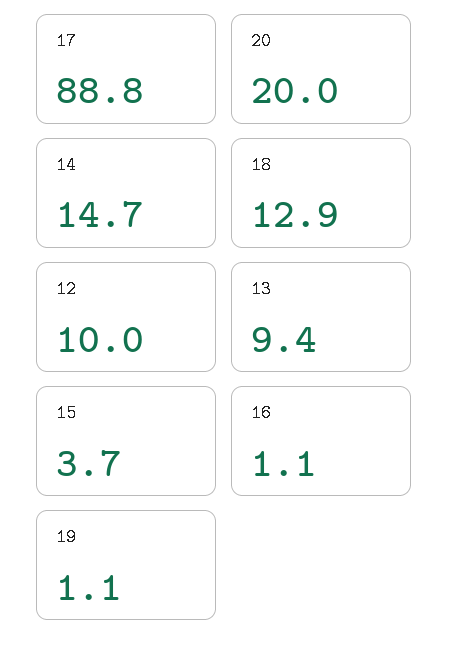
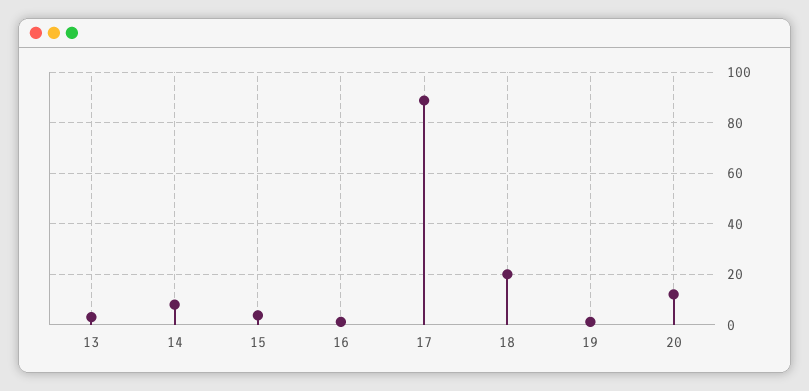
  {
    "17": 88.8,
-   "20": 20,
+   "20": 12.5,
-   "14": 14.7,
+   "14": 7.5,
-   "18": 12.9,
+   "18": 20,
-   "12": 10,
-   "13": 9.4,
+   "13": 2.5,
    "15": 3.7,
    "16": 1.1,
    "19": 1.1
  }

